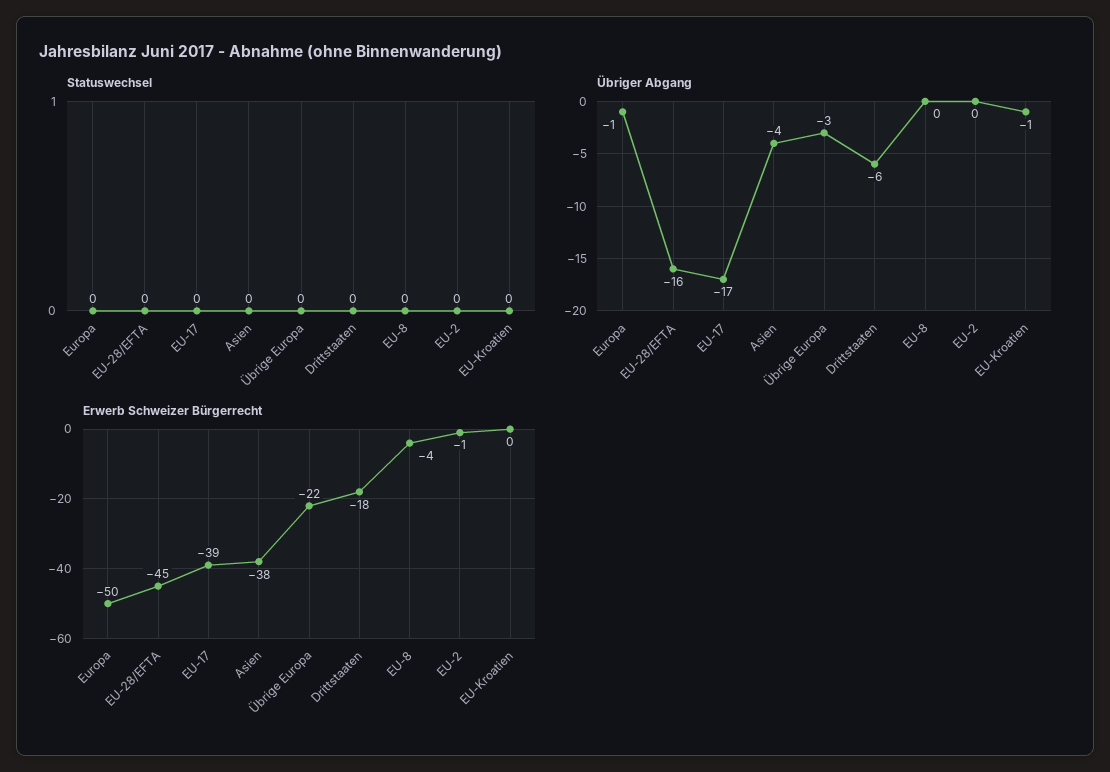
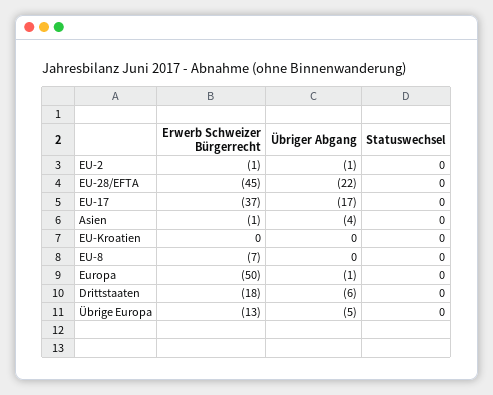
  {
    "Statuswechsel": {
      "Europa": 0,
      "EU-28/EFTA": 0,
      "EU-17": 0,
      "Asien": 0,
      "Übrige Europa": 0,
      "Drittstaaten": 0,
      "EU-8": 0,
      "EU-2": 0,
      "EU-Kroatien": 0
    },
    "Übriger Abgang": {
      "Europa": -1,
-     "EU-28/EFTA": -16,
+     "EU-28/EFTA": -22,
      "EU-17": -17,
      "Asien": -4,
-     "Übrige Europa": -3,
+     "Übrige Europa": -5,
      "Drittstaaten": -6,
      "EU-8": 0,
-     "EU-2": 0,
+     "EU-2": -1,
-     "EU-Kroatien": -1
+     "EU-Kroatien": 0
    },
    "Erwerb Schweizer Bürgerrecht": {
      "Europa": -50,
      "EU-28/EFTA": -45,
-     "EU-17": -39,
+     "EU-17": -37,
-     "Asien": -38,
+     "Asien": -1,
-     "Übrige Europa": -22,
+     "Übrige Europa": -13,
      "Drittstaaten": -18,
-     "EU-8": -4,
+     "EU-8": -7,
      "EU-2": -1,
      "EU-Kroatien": 0
    }
  }

